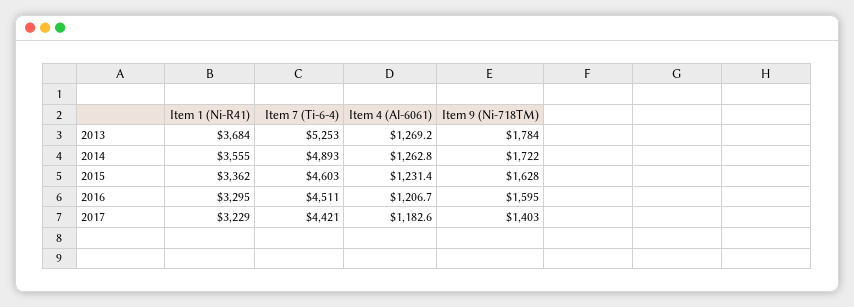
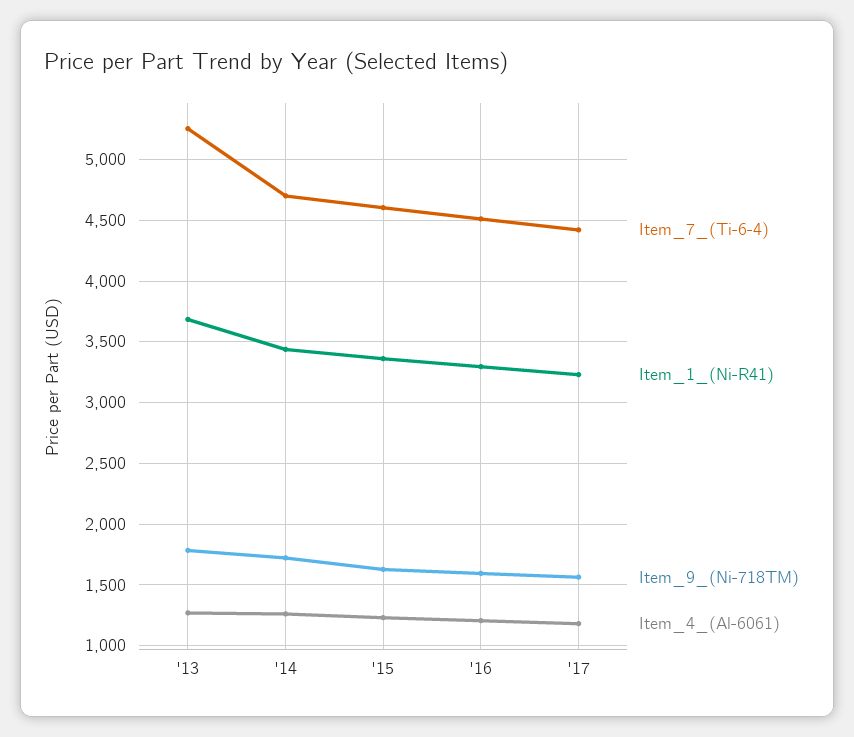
  {
    "Item 1 (Ni-R41)": {
      "2013": 3684,
-     "2014": 3555,
+     "2014": 3450,
      "2015": 3362,
      "2016": 3295,
      "2017": 3229
    },
    "Item 7 (Ti-6-4)": {
      "2013": 5253,
-     "2014": 4893,
+     "2014": 4700,
      "2015": 4603,
      "2016": 4511,
      "2017": 4421
    },
    "Item 4 (Al-6061)": {
      "2013": 1269.2,
      "2014": 1262.8,
      "2015": 1231.4,
      "2016": 1206.7,
      "2017": 1182.6
    },
    "Item 9 (Ni-718TM)": {
      "2013": 1784,
      "2014": 1722,
      "2015": 1628,
      "2016": 1595,
-     "2017": 1403
+     "2017": 1550
    }
  }

